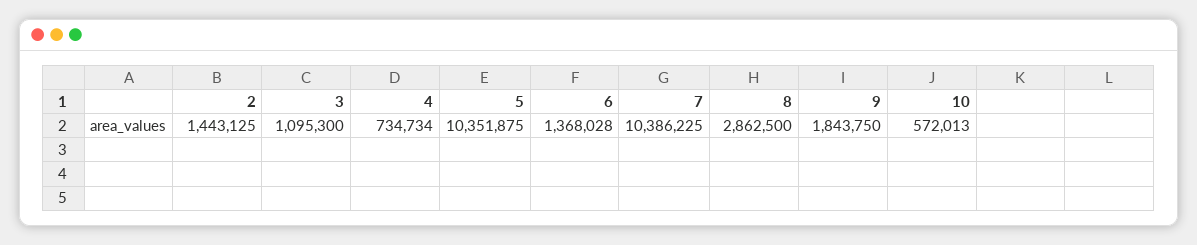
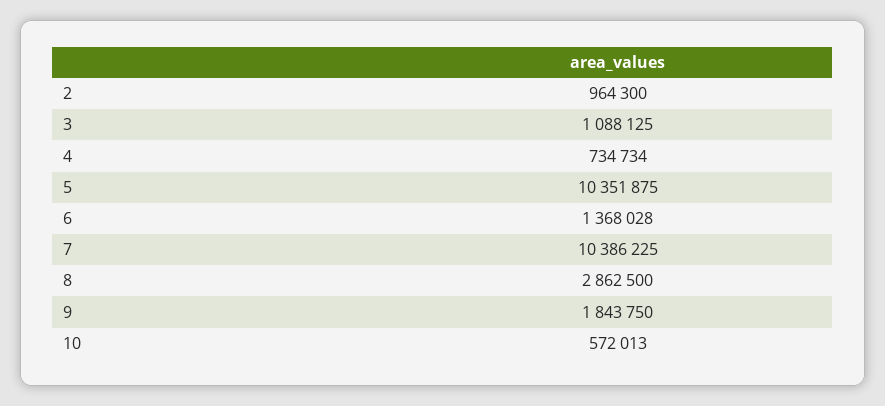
  {
-   "2": 1443125,
+   "2": 964300,
-   "3": 1095300,
+   "3": 1088125,
    "4": 734734,
    "5": 10351875,
    "6": 1368028,
    "7": 10386225,
    "8": 2862500,
    "9": 1843750,
    "10": 572013
  }

